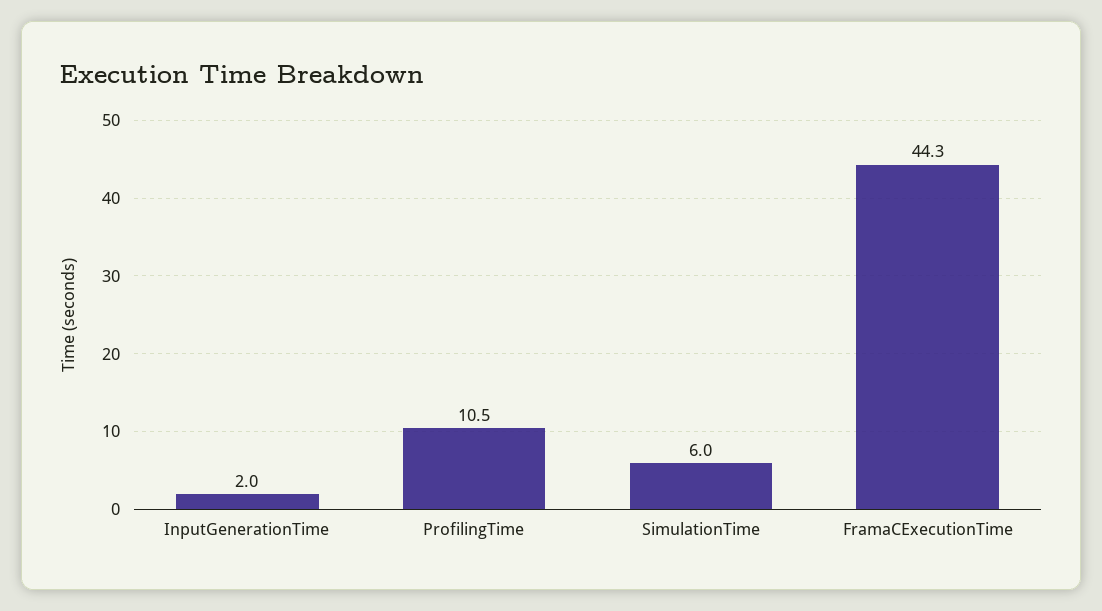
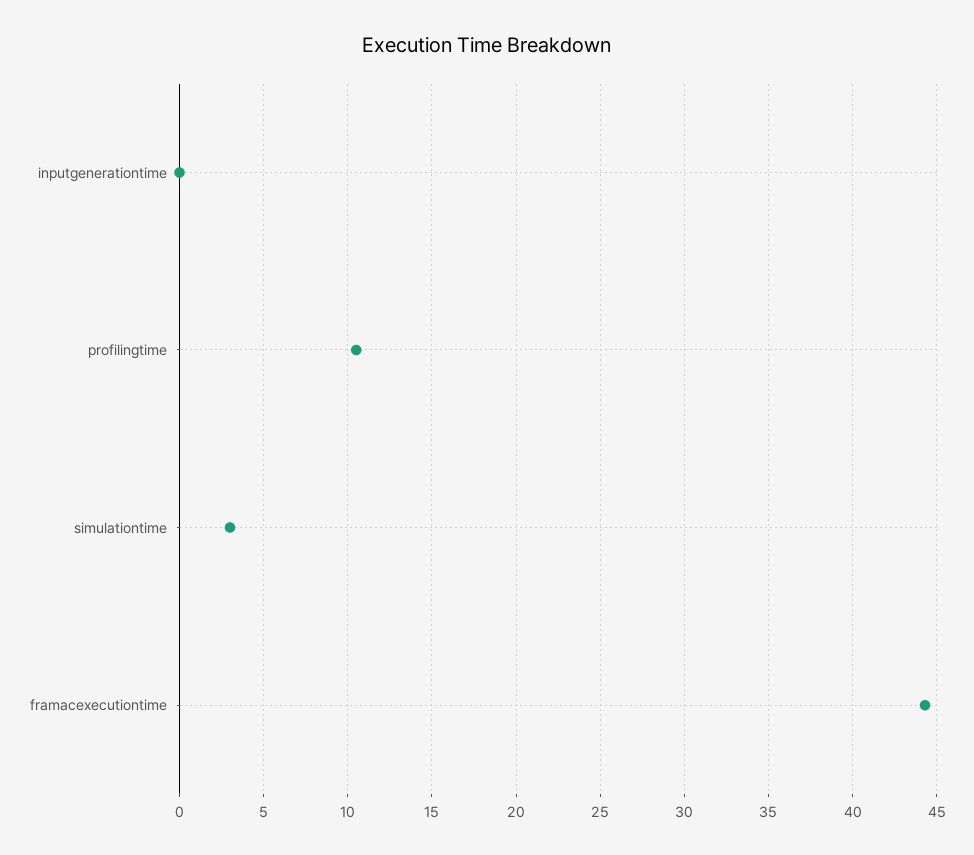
  {
-   "InputGenerationTime": 2,
+   "InputGenerationTime": 0,
    "ProfilingTime": 10.5,
-   "SimulationTime": 6,
+   "SimulationTime": 3,
    "FramaCExecutionTime": 44.3
  }

